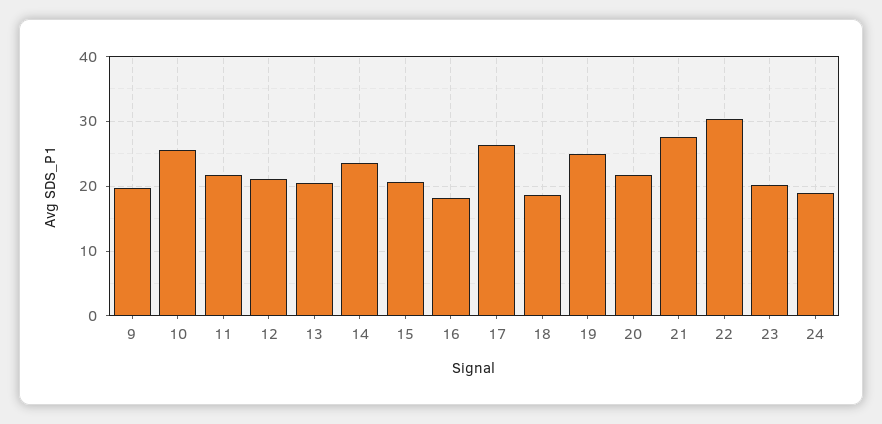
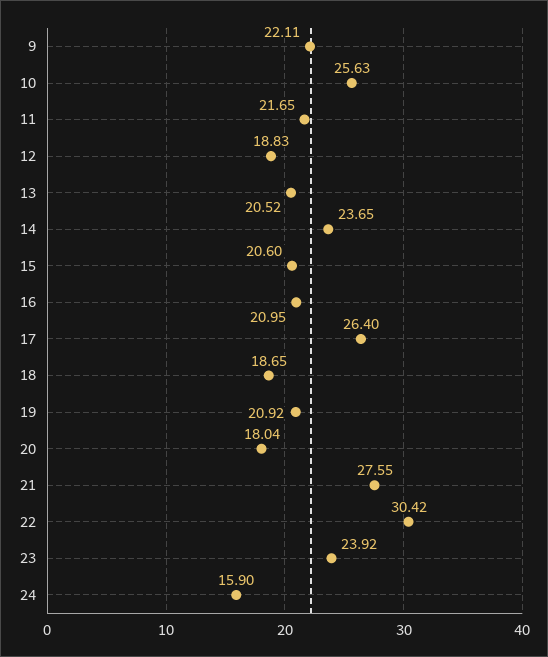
  {
-   "9": 20,
+   "9": 22.11,
    "10": 25.63,
    "11": 21.65,
-   "12": 21,
+   "12": 18.83,
    "13": 20.52,
    "14": 23.65,
    "15": 20.6,
-   "16": 18,
+   "16": 20.95,
    "17": 26.4,
    "18": 18.65,
-   "19": 25,
+   "19": 20.92,
-   "20": 22,
+   "20": 18.04,
    "21": 27.55,
    "22": 30.42,
-   "23": 20,
+   "23": 23.92,
-   "24": 19
+   "24": 15.9
  }

